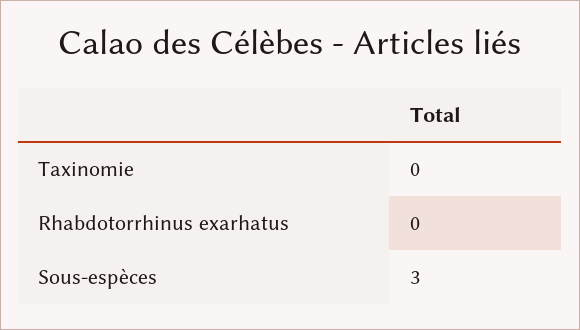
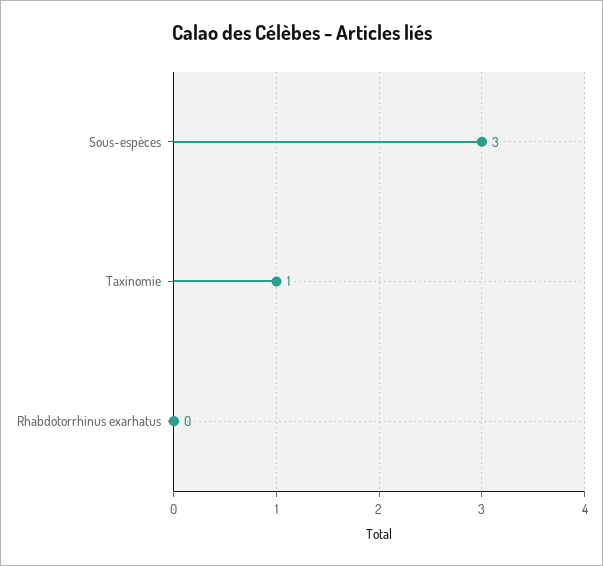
  {
-   "Taxinomie": 0,
+   "Taxinomie": 1,
    "Rhabdotorrhinus exarhatus": 0,
    "Sous-espèces": 3
  }

